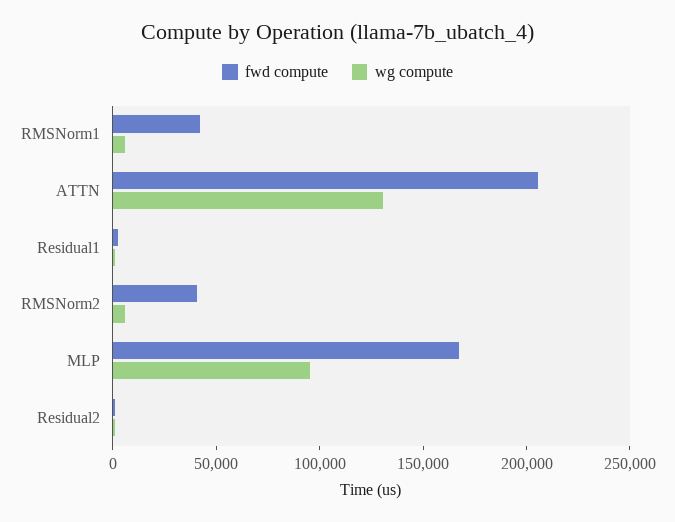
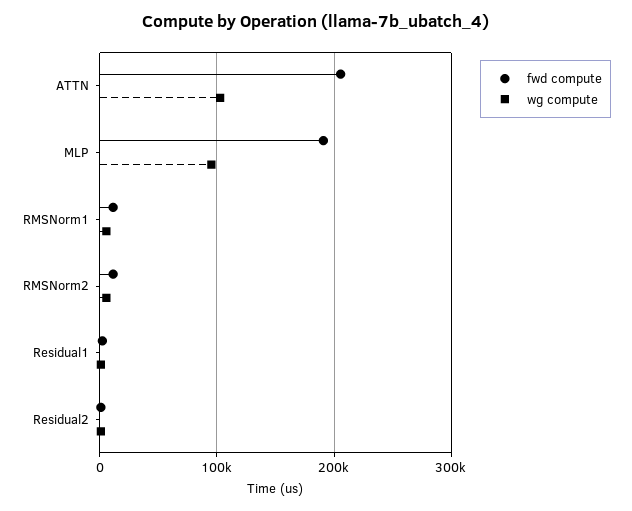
  {
    "fwd compute": {
-     "RMSNorm1": 40000,
+     "RMSNorm1": 10000,
      "ATTN": 210000,
      "Residual1": 0,
-     "RMSNorm2": 40000,
+     "RMSNorm2": 10000,
-     "MLP": 170000,
+     "MLP": 190000,
      "Residual2": 0
    },
    "wg compute": {
      "RMSNorm1": 10000,
-     "ATTN": 130000,
+     "ATTN": 100000,
      "Residual1": 0,
      "RMSNorm2": 10000,
      "MLP": 100000,
      "Residual2": 0
    }
  }

